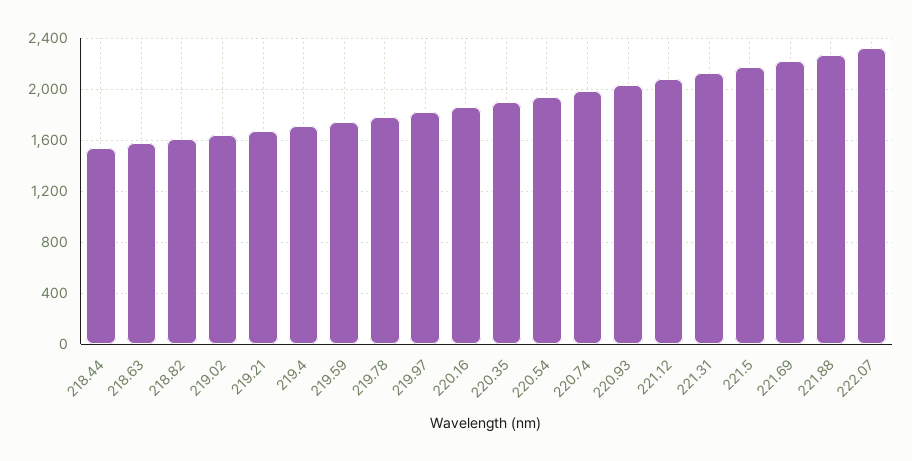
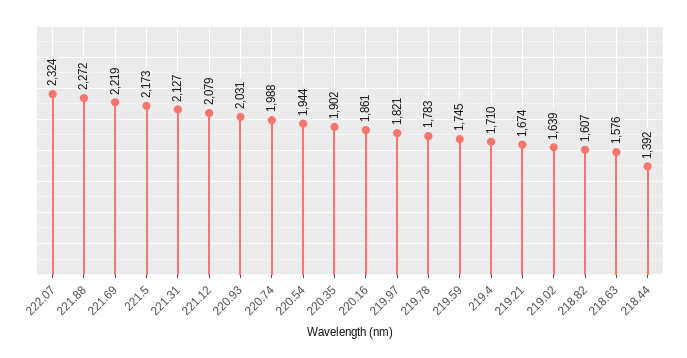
  {
-   "218.44": 1550,
+   "218.44": 1392,
    "218.63": 1576,
    "218.82": 1607,
    "219.02": 1639,
    "219.21": 1674,
    "219.4": 1710,
    "219.59": 1745,
    "219.78": 1783,
    "219.97": 1821,
    "220.16": 1861,
    "220.35": 1902,
    "220.54": 1944,
    "220.74": 1988,
    "220.93": 2031,
    "221.12": 2079,
    "221.31": 2127,
    "221.5": 2173,
    "221.69": 2219,
    "221.88": 2272,
    "222.07": 2324
  }

